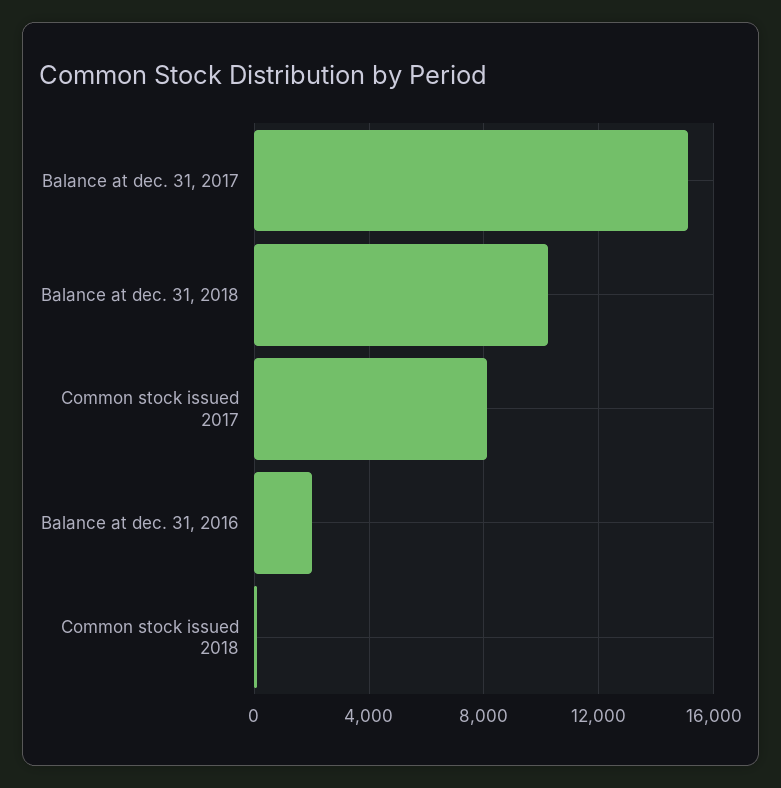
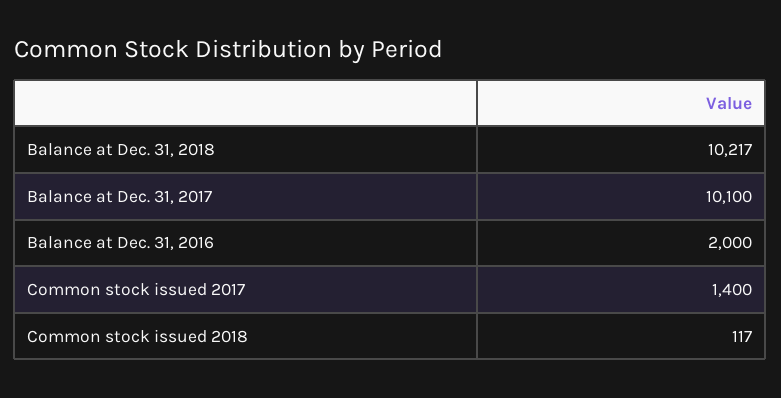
  {
-   "Balance at dec. 31, 2017": 15000,
+   "Balance at dec. 31, 2017": 10100,
    "Balance at dec. 31, 2018": 10217,
-   "Common stock issued 2017": 8000,
+   "Common stock issued 2017": 1400,
    "Balance at dec. 31, 2016": 2000,
    "Common stock issued 2018": 117
  }

